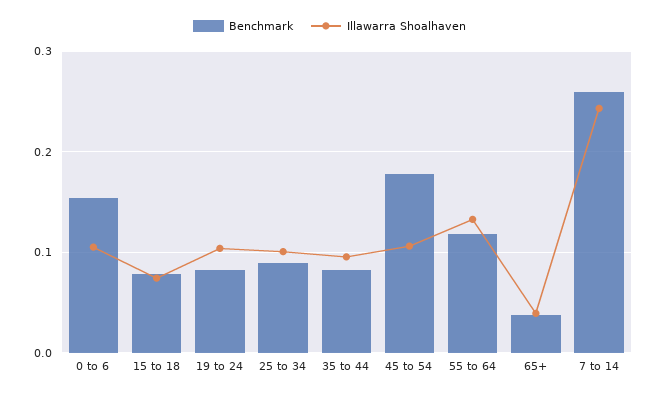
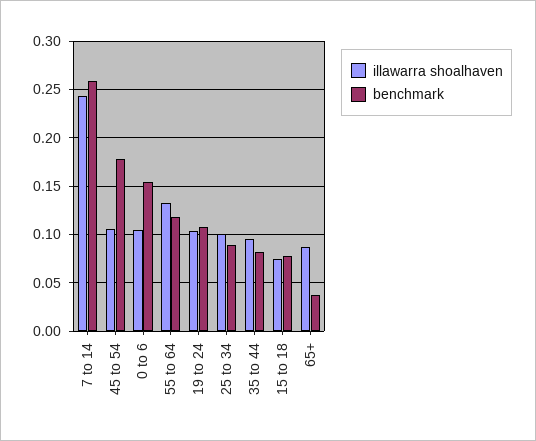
  {
    "Benchmark": {
      "0 to 6": 0.15,
      "15 to 18": 0.08,
-     "19 to 24": 0.08,
+     "19 to 24": 0.11,
      "25 to 34": 0.09,
      "35 to 44": 0.08,
      "45 to 54": 0.18,
      "55 to 64": 0.12,
      "65+": 0.04,
      "7 to 14": 0.26
    },
    "Illawarra Shoalhaven": {
      "0 to 6": 0.11,
      "15 to 18": 0.07,
      "19 to 24": 0.1,
      "25 to 34": 0.1,
      "35 to 44": 0.1,
      "45 to 54": 0.11,
      "55 to 64": 0.13,
-     "65+": 0.04,
+     "65+": 0.09,
      "7 to 14": 0.24
    }
  }

